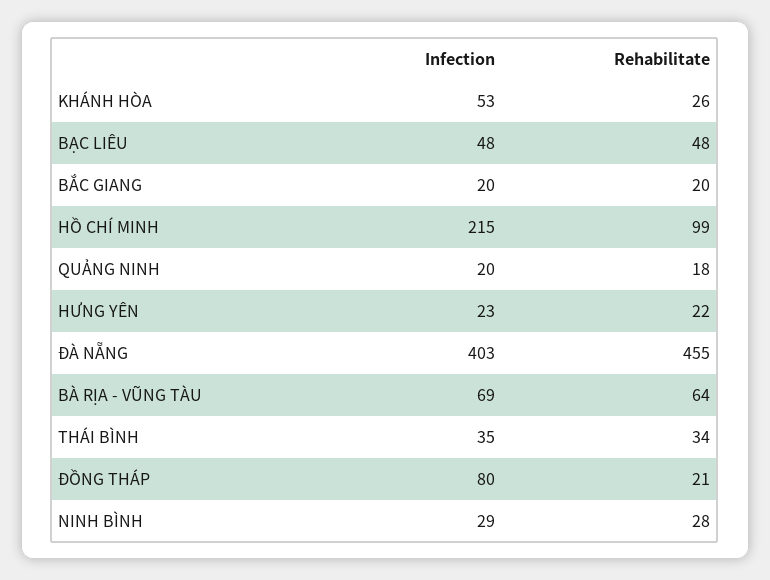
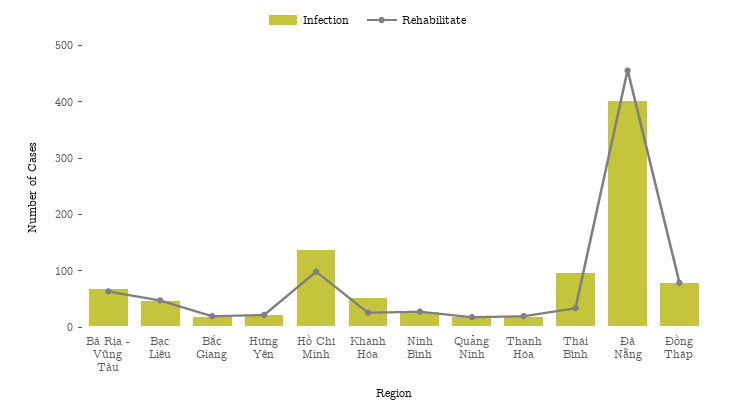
  {
    "Infection": {
      "KHÁNH HÒA": 53,
      "BẠC LIÊU": 48,
      "BẮC GIANG": 20,
-     "HỒ CHÍ MINH": 215,
+     "HỒ CHÍ MINH": 140,
      "QUẢNG NINH": 20,
      "HƯNG YÊN": 23,
      "ĐÀ NẴNG": 403,
      "BÀ RỊA - VŨNG TÀU": 69,
-     "THÁI BÌNH": 35,
+     "THÁI BÌNH": 100,
      "ĐỒNG THÁP": 80,
-     "NINH BÌNH": 29
+     "NINH BÌNH": 29,
+     "Thanh Hóa": 20
    },
    "Rehabilitate": {
      "KHÁNH HÒA": 26,
      "BẠC LIÊU": 48,
      "BẮC GIANG": 20,
      "HỒ CHÍ MINH": 99,
      "QUẢNG NINH": 18,
      "HƯNG YÊN": 22,
      "ĐÀ NẴNG": 455,
      "BÀ RỊA - VŨNG TÀU": 64,
      "THÁI BÌNH": 34,
-     "ĐỒNG THÁP": 21,
+     "ĐỒNG THÁP": 80,
-     "NINH BÌNH": 28
+     "NINH BÌNH": 28,
+     "Thanh Hóa": 20
    }
  }

